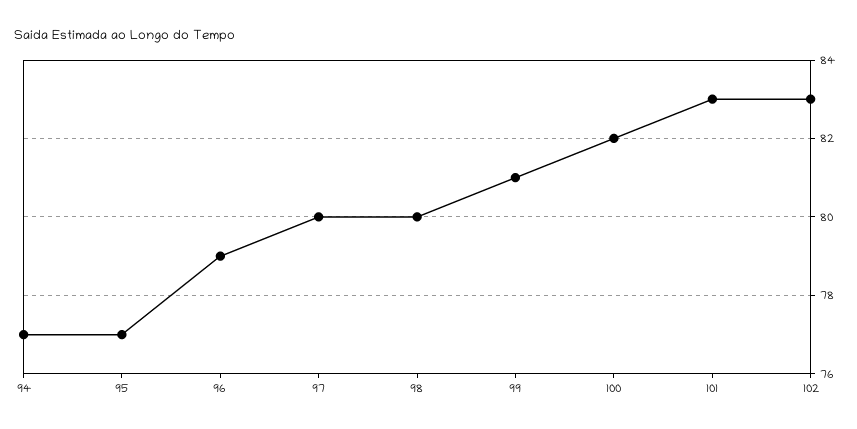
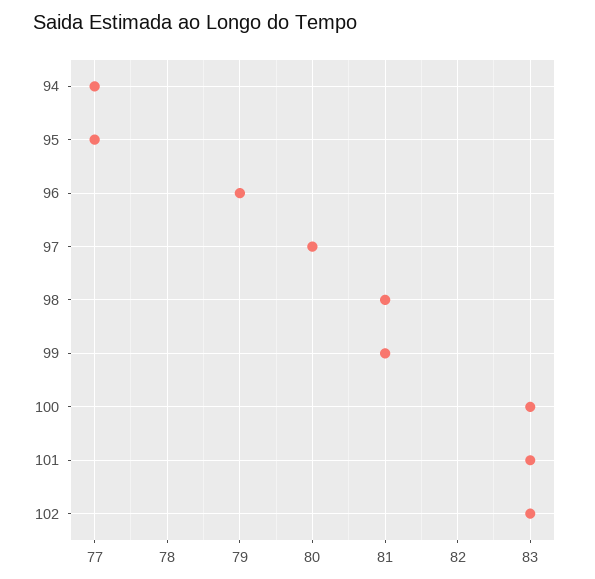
  {
    "94": 77,
    "95": 77,
    "96": 79,
    "97": 80,
-   "98": 80,
+   "98": 81,
    "99": 81,
-   "100": 82,
+   "100": 83,
    "101": 83,
    "102": 83
  }

